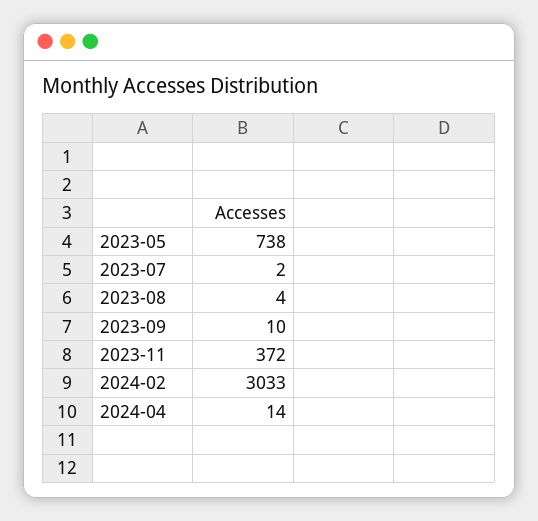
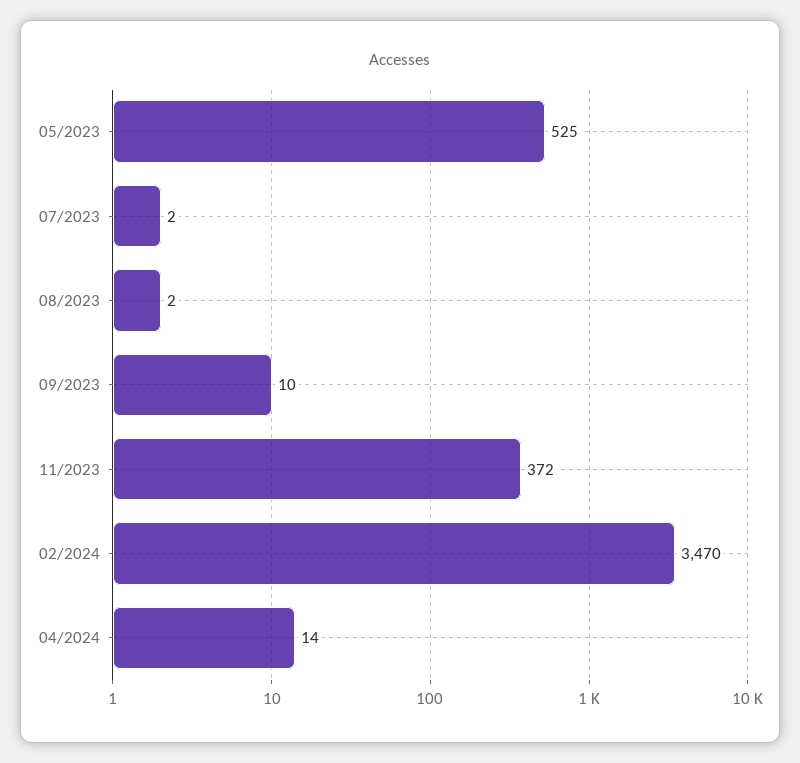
  {
-   "2023-05": 738,
+   "2023-05": 525,
    "2023-07": 2,
-   "2023-08": 4,
+   "2023-08": 2,
    "2023-09": 10,
    "2023-11": 372,
-   "2024-02": 3033,
+   "2024-02": 3470,
    "2024-04": 14
  }

